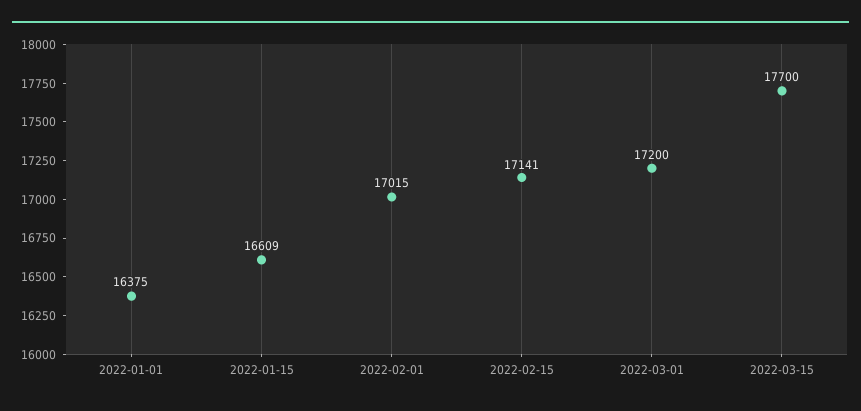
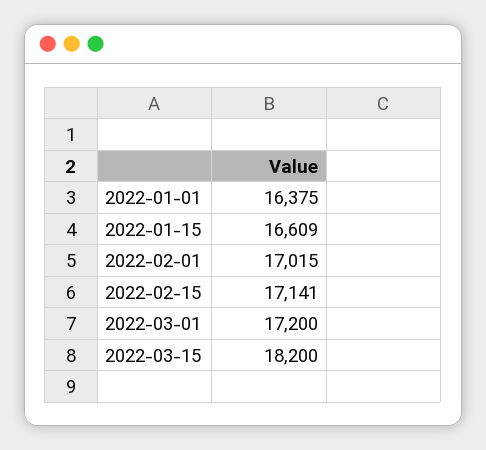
  {
    "2022-01-01": 16375,
    "2022-01-15": 16609,
    "2022-02-01": 17015,
    "2022-02-15": 17141,
    "2022-03-01": 17200,
-   "2022-03-15": 17700
+   "2022-03-15": 18200
  }

